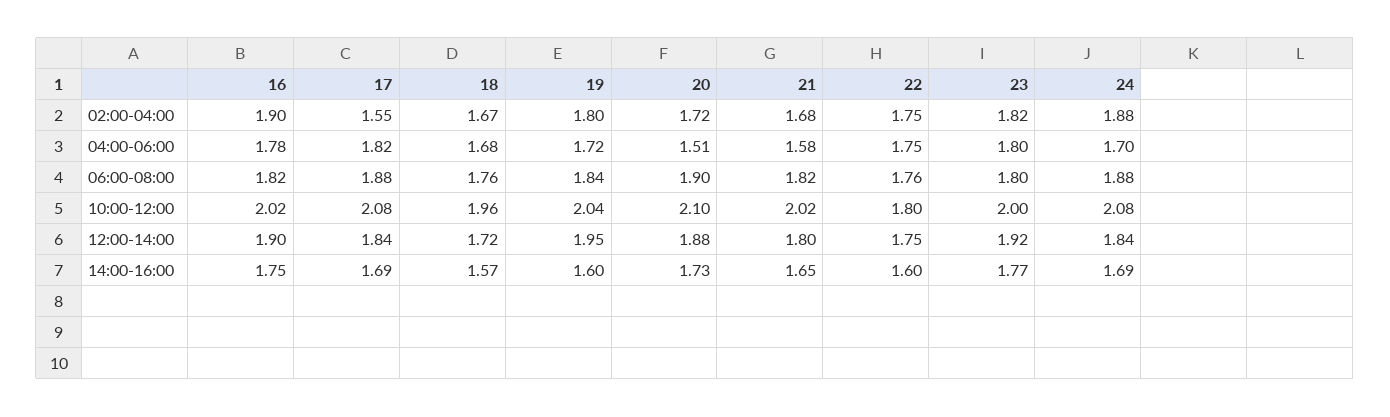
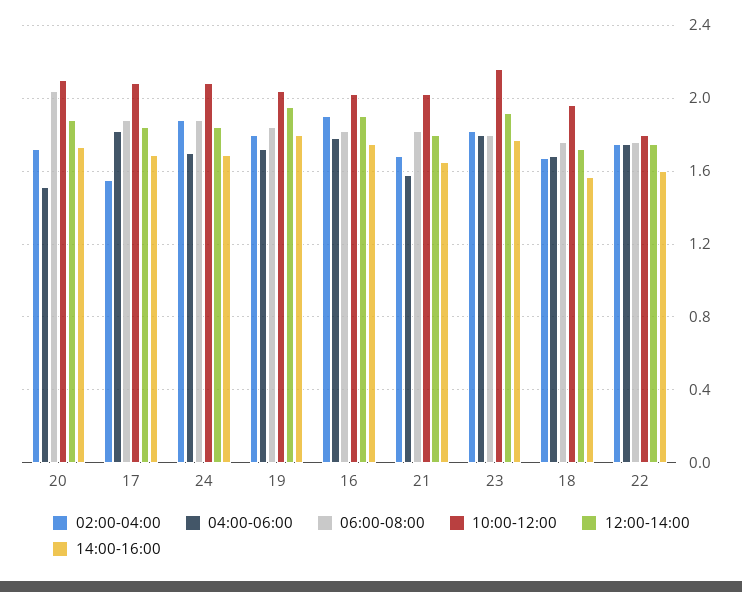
  {
    "02:00-04:00": {
      "16": 1.9,
      "17": 1.55,
      "18": 1.67,
      "19": 1.8,
      "20": 1.72,
      "21": 1.68,
      "22": 1.75,
      "23": 1.82,
      "24": 1.88
    },
    "04:00-06:00": {
      "16": 1.78,
      "17": 1.82,
      "18": 1.68,
      "19": 1.72,
      "20": 1.51,
      "21": 1.58,
      "22": 1.75,
      "23": 1.8,
      "24": 1.7
    },
    "06:00-08:00": {
      "16": 1.82,
      "17": 1.88,
      "18": 1.76,
      "19": 1.84,
-     "20": 1.9,
+     "20": 2.05,
      "21": 1.82,
      "22": 1.76,
      "23": 1.8,
      "24": 1.88
    },
    "10:00-12:00": {
      "16": 2.02,
      "17": 2.08,
      "18": 1.96,
      "19": 2.04,
      "20": 2.1,
      "21": 2.02,
      "22": 1.8,
-     "23": 2,
+     "23": 2.15,
      "24": 2.08
    },
    "12:00-14:00": {
      "16": 1.9,
      "17": 1.84,
      "18": 1.72,
      "19": 1.95,
      "20": 1.88,
      "21": 1.8,
      "22": 1.75,
      "23": 1.92,
      "24": 1.84
    },
    "14:00-16:00": {
      "16": 1.75,
      "17": 1.69,
      "18": 1.57,
-     "19": 1.6,
+     "19": 1.8,
      "20": 1.73,
      "21": 1.65,
      "22": 1.6,
      "23": 1.77,
      "24": 1.69
    }
  }

